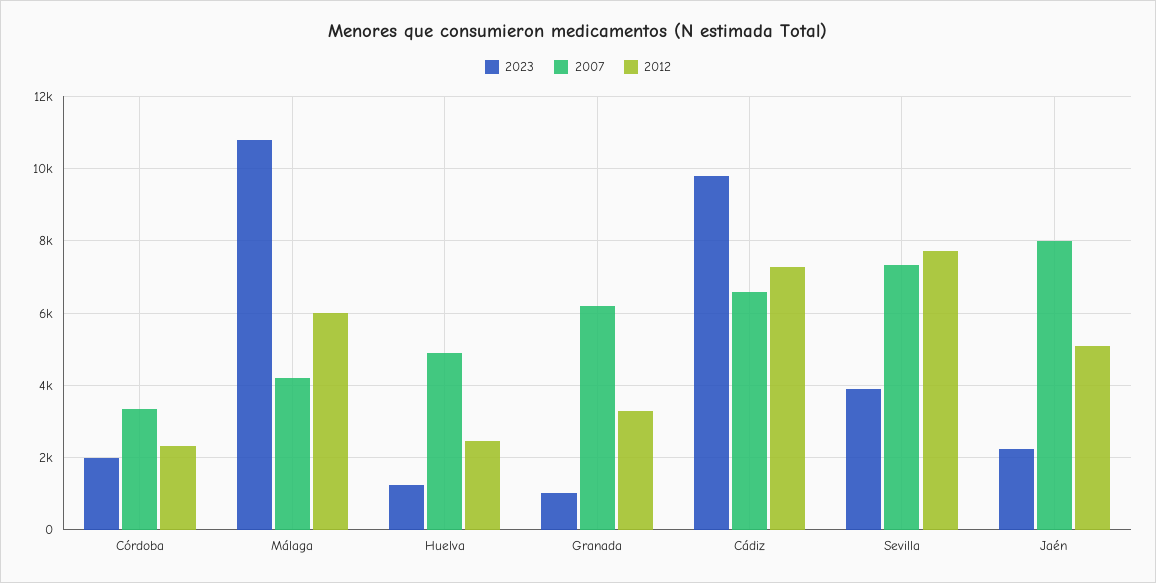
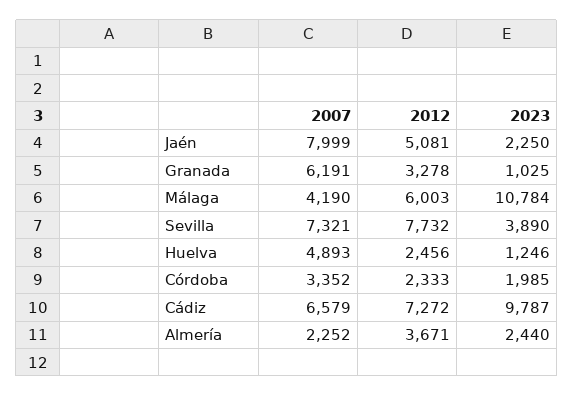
  {
    "2023": {
      "Córdoba": 1985,
      "Málaga": 10784,
      "Huelva": 1246,
      "Granada": 1025,
      "Cádiz": 9787,
      "Sevilla": 3890,
-     "Jaén": 2250
+     "Jaén": 2250,
+     "Almería": 2440
    },
    "2007": {
      "Córdoba": 3352,
      "Málaga": 4190,
      "Huelva": 4893,
      "Granada": 6191,
      "Cádiz": 6579,
      "Sevilla": 7321,
-     "Jaén": 7999
+     "Jaén": 7999,
+     "Almería": 2252
    },
    "2012": {
      "Córdoba": 2333,
      "Málaga": 6003,
      "Huelva": 2456,
      "Granada": 3278,
      "Cádiz": 7272,
      "Sevilla": 7732,
-     "Jaén": 5081
+     "Jaén": 5081,
+     "Almería": 3671
    }
  }

